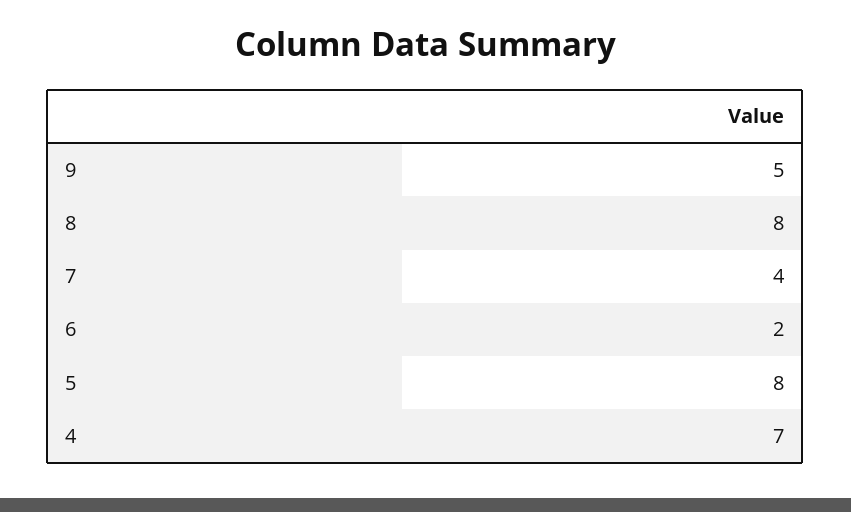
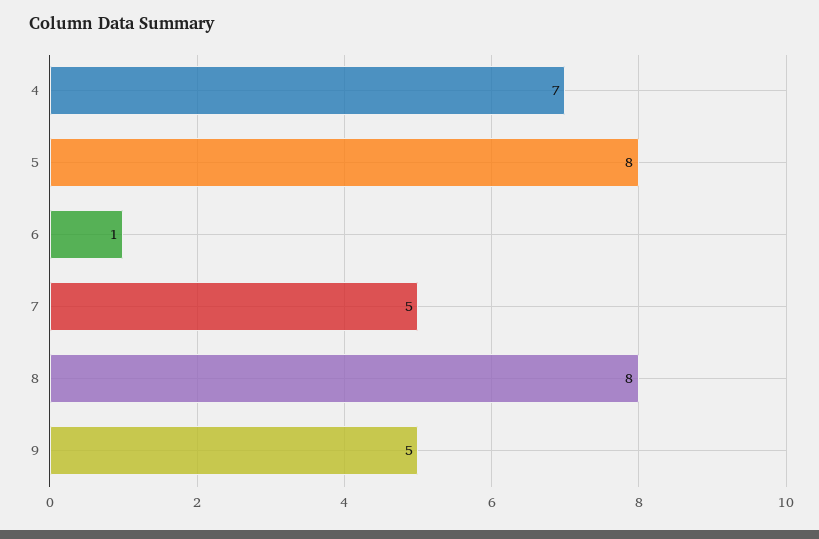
  {
    "9": 5,
    "8": 8,
-   "7": 4,
+   "7": 5,
-   "6": 2,
+   "6": 1,
    "5": 8,
    "4": 7
  }

